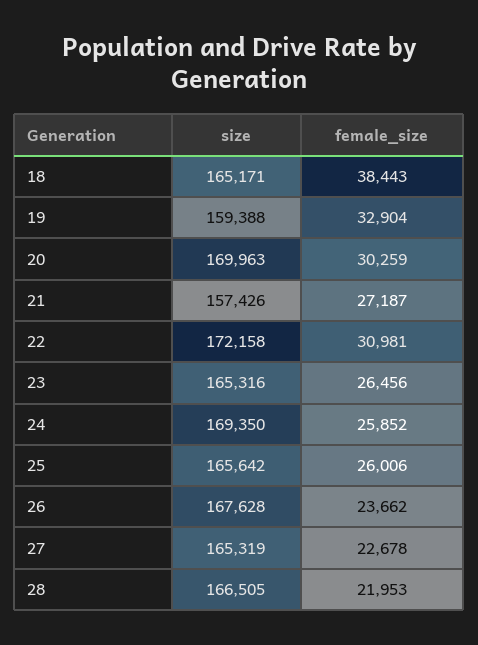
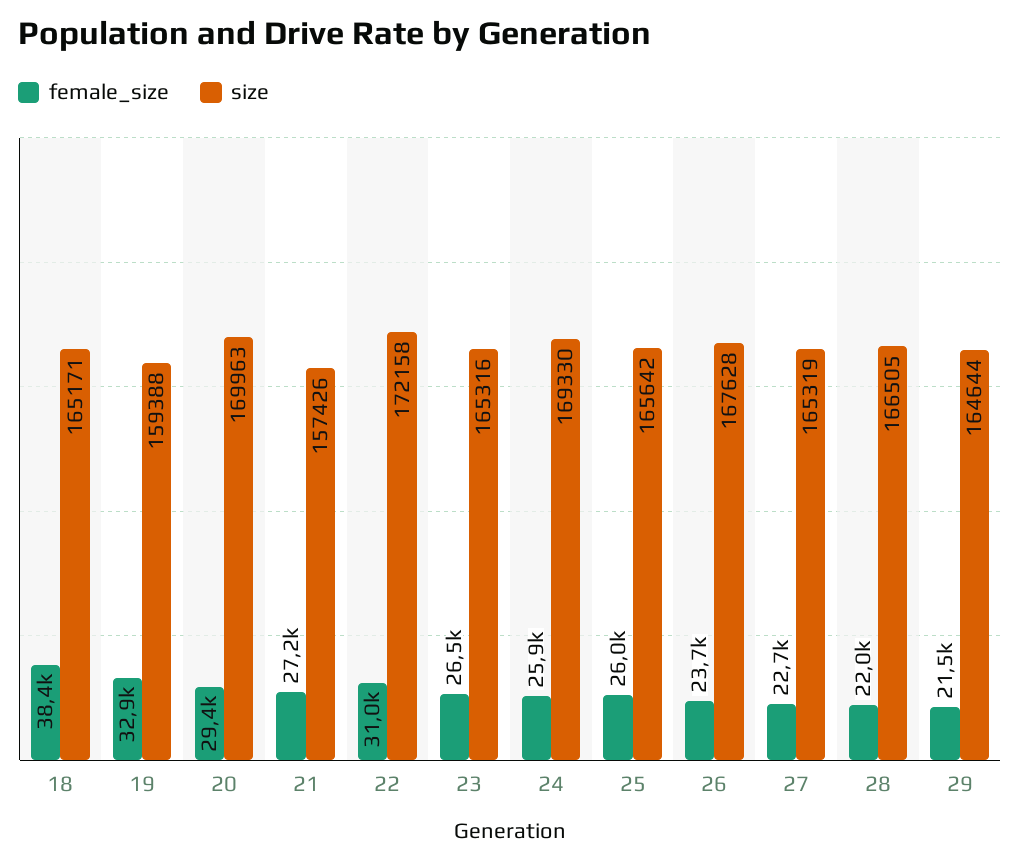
  {
    "size": {
      "18": 165171,
      "19": 159388,
      "20": 169963,
      "21": 157426,
      "22": 172158,
      "23": 165316,
-     "24": 169350,
+     "24": 169330,
      "25": 165642,
      "26": 167628,
      "27": 165319,
-     "28": 166505
+     "28": 166505,
+     "29": 164644
    },
    "female_size": {
      "18": 38443,
      "19": 32904,
-     "20": 30259,
+     "20": 29400,
      "21": 27187,
      "22": 30981,
      "23": 26456,
      "24": 25852,
      "25": 26006,
      "26": 23662,
      "27": 22678,
-     "28": 21953
+     "28": 21953,
+     "29": 21500
    }
  }

